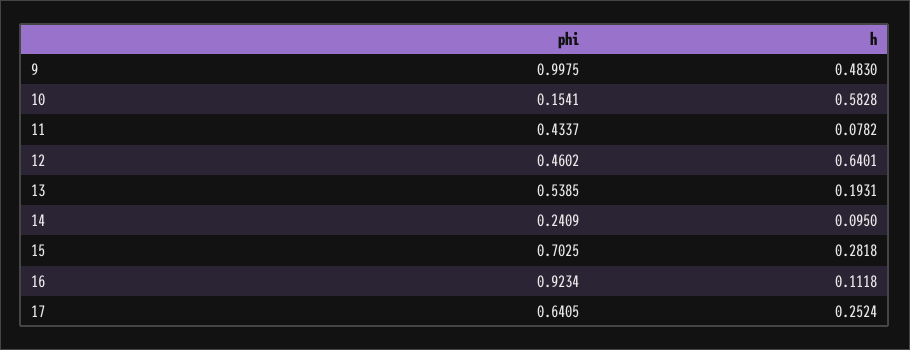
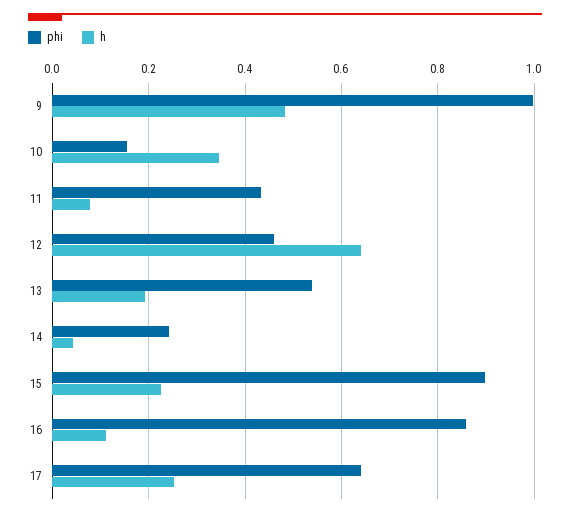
  {
    "phi": {
      "9": 0.9975,
      "10": 0.1541,
      "11": 0.4337,
      "12": 0.4602,
      "13": 0.5385,
      "14": 0.2409,
-     "15": 0.7025,
+     "15": 0.9,
-     "16": 0.9234,
+     "16": 0.86,
      "17": 0.6405
    },
    "h": {
      "9": 0.483,
-     "10": 0.5828,
+     "10": 0.34,
      "11": 0.0782,
      "12": 0.6401,
      "13": 0.1931,
-     "14": 0.095,
+     "14": 0.04,
-     "15": 0.2818,
+     "15": 0.22,
      "16": 0.1118,
      "17": 0.2524
    }
  }

